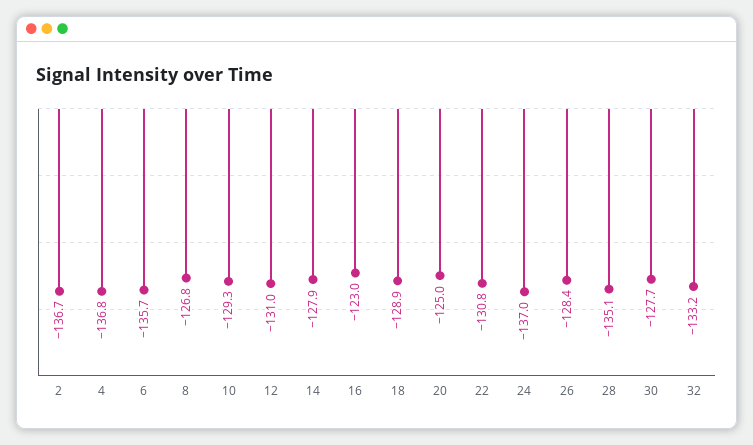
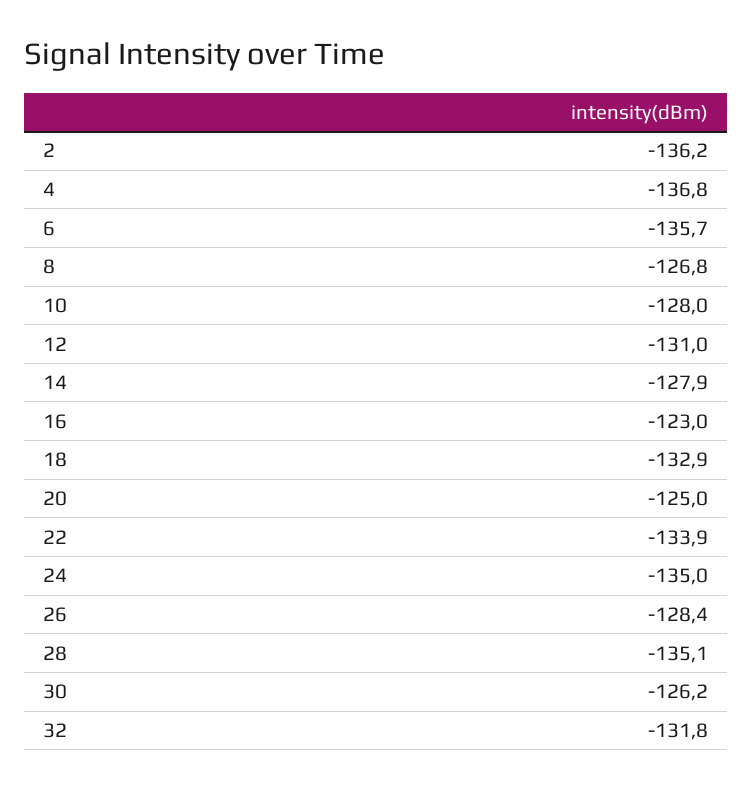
  {
-   "2": -136.7,
+   "2": -136.2,
    "4": -136.8,
    "6": -135.7,
    "8": -126.8,
-   "10": -129.3,
+   "10": -128,
    "12": -131,
    "14": -127.9,
    "16": -123,
-   "18": -128.9,
+   "18": -132.9,
    "20": -125,
-   "22": -130.8,
+   "22": -133.9,
-   "24": -137,
+   "24": -135,
    "26": -128.4,
    "28": -135.1,
-   "30": -127.7,
+   "30": -126.2,
-   "32": -133.2
+   "32": -131.8
  }

